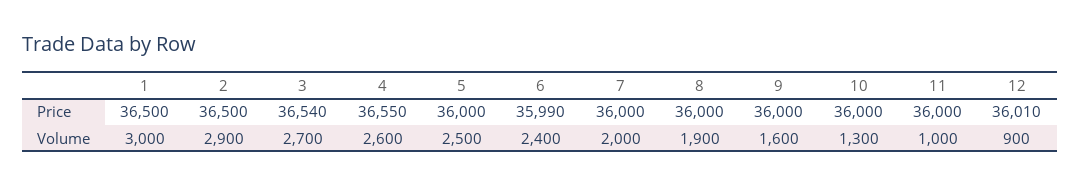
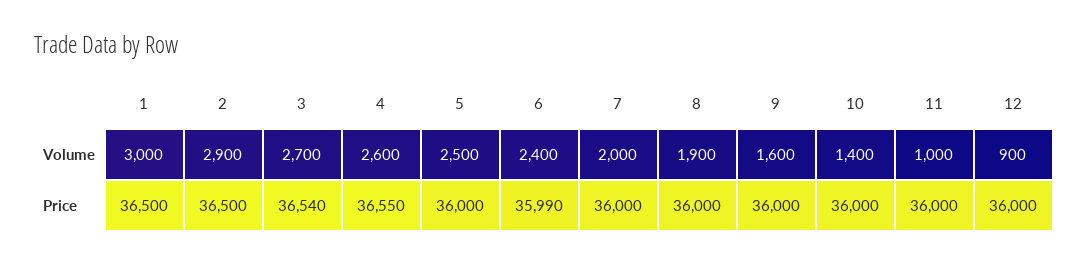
  {
    "1": {
      "Price": 36500,
      "Volume": 3000
    },
    "2": {
      "Price": 36500,
      "Volume": 2900
    },
    "3": {
      "Price": 36540,
      "Volume": 2700
    },
    "4": {
      "Price": 36550,
      "Volume": 2600
    },
    "5": {
      "Price": 36000,
      "Volume": 2500
    },
    "6": {
      "Price": 35990,
      "Volume": 2400
    },
    "7": {
      "Price": 36000,
      "Volume": 2000
    },
    "8": {
      "Price": 36000,
      "Volume": 1900
    },
    "9": {
      "Price": 36000,
      "Volume": 1600
    },
    "10": {
      "Price": 36000,
-     "Volume": 1300
+     "Volume": 1400
    },
    "11": {
      "Price": 36000,
      "Volume": 1000
    },
    "12": {
-     "Price": 36010,
+     "Price": 36000,
      "Volume": 900
    }
  }

